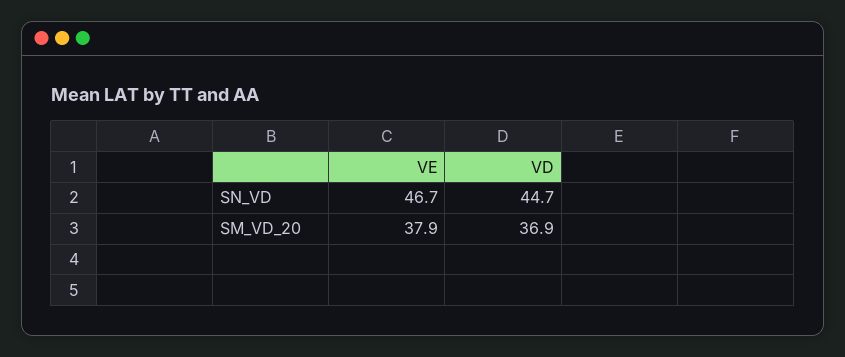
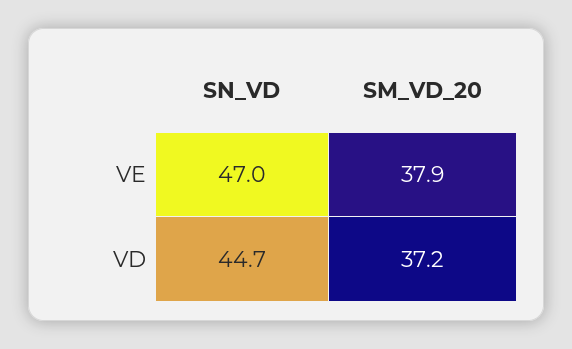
  {
    "VE": {
-     "SN_VD": 46.7,
+     "SN_VD": 47,
      "SM_VD_20": 37.9
    },
    "VD": {
      "SN_VD": 44.7,
-     "SM_VD_20": 36.9
+     "SM_VD_20": 37.2
    }
  }

